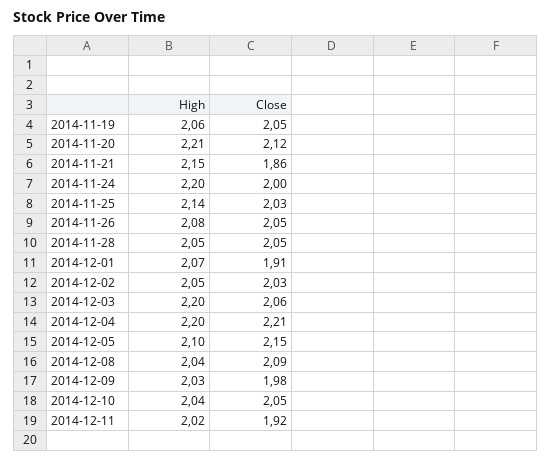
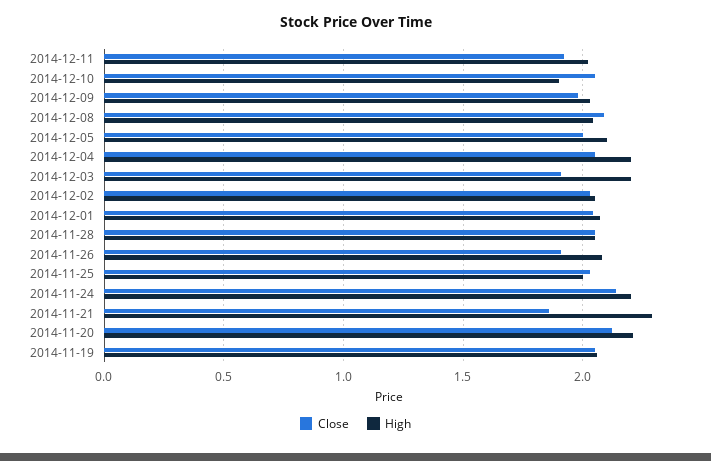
  {
    "High": {
      "2014-11-19": 2.06,
      "2014-11-20": 2.21,
-     "2014-11-21": 2.15,
+     "2014-11-21": 2.3,
      "2014-11-24": 2.2,
-     "2014-11-25": 2.14,
+     "2014-11-25": 2,
      "2014-11-26": 2.08,
      "2014-11-28": 2.05,
      "2014-12-01": 2.07,
      "2014-12-02": 2.05,
      "2014-12-03": 2.2,
      "2014-12-04": 2.2,
      "2014-12-05": 2.1,
      "2014-12-08": 2.04,
      "2014-12-09": 2.03,
-     "2014-12-10": 2.04,
+     "2014-12-10": 1.9,
      "2014-12-11": 2.02
    },
    "Close": {
      "2014-11-19": 2.05,
      "2014-11-20": 2.12,
      "2014-11-21": 1.86,
-     "2014-11-24": 2,
+     "2014-11-24": 2.15,
      "2014-11-25": 2.03,
-     "2014-11-26": 2.05,
+     "2014-11-26": 1.9,
      "2014-11-28": 2.05,
-     "2014-12-01": 1.91,
+     "2014-12-01": 2.05,
      "2014-12-02": 2.03,
-     "2014-12-03": 2.06,
+     "2014-12-03": 1.9,
-     "2014-12-04": 2.21,
+     "2014-12-04": 2.05,
-     "2014-12-05": 2.15,
+     "2014-12-05": 2,
      "2014-12-08": 2.09,
      "2014-12-09": 1.98,
      "2014-12-10": 2.05,
      "2014-12-11": 1.92
    }
  }

